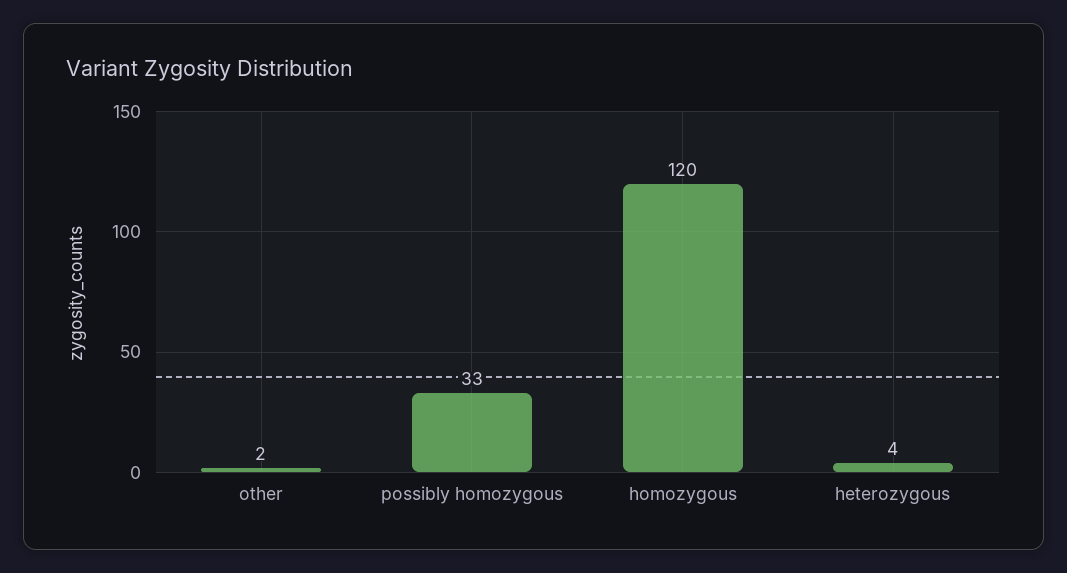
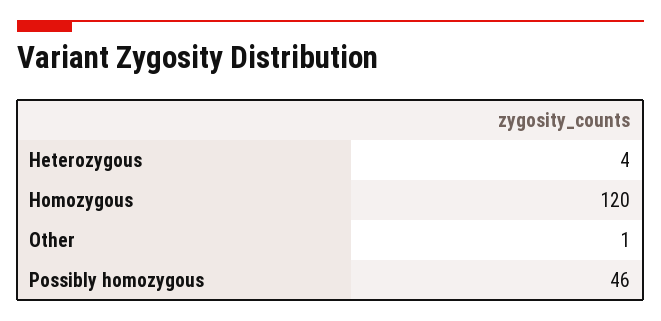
  {
-   "other": 2,
+   "other": 1,
-   "possibly homozygous": 33,
+   "possibly homozygous": 46,
    "homozygous": 120,
    "heterozygous": 4
  }

